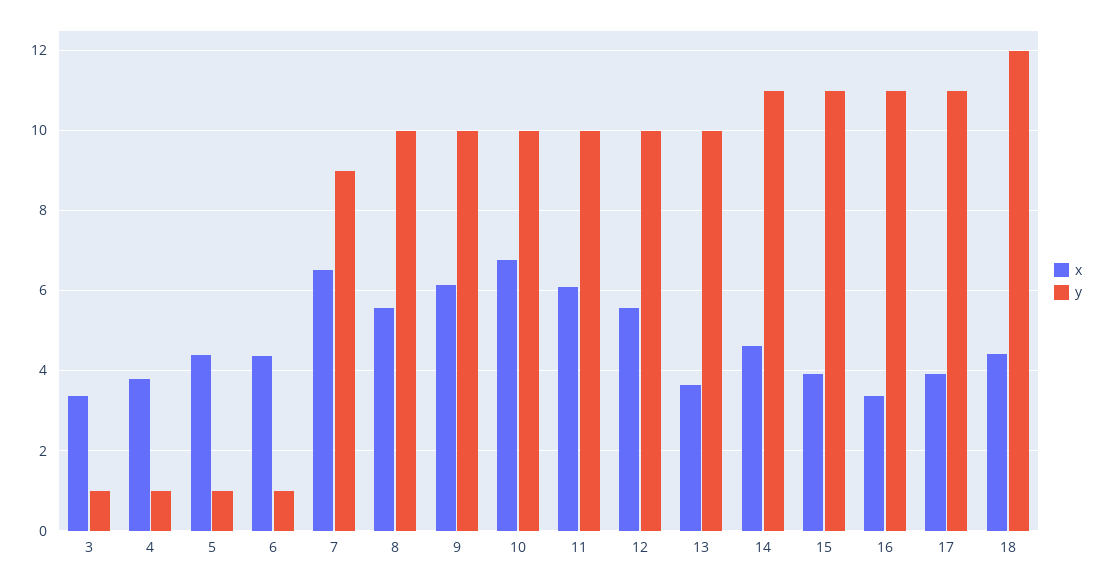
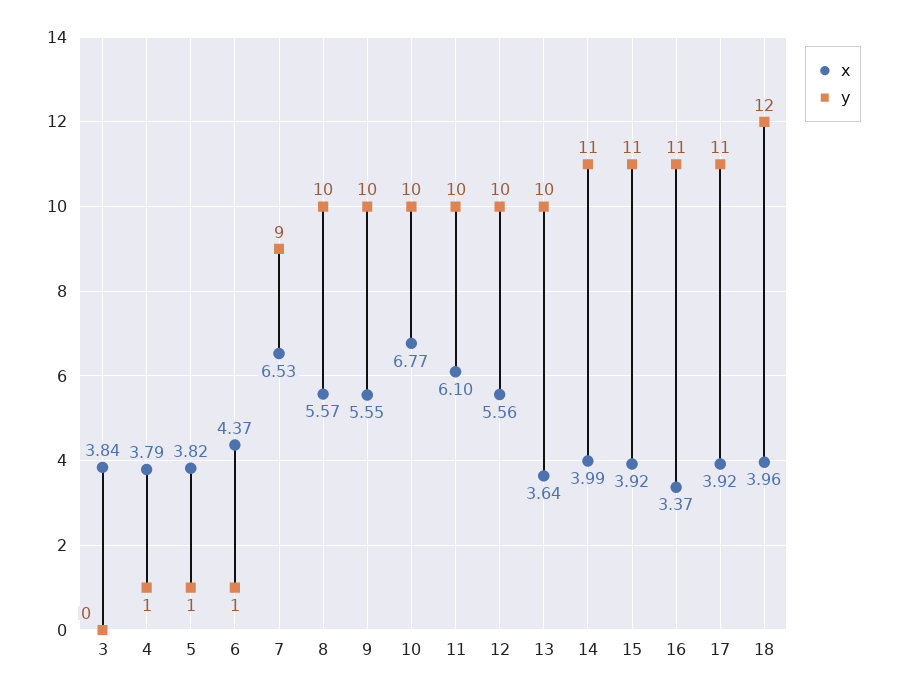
  {
    "x": {
-     "3": 3.4,
+     "3": 3.84,
      "4": 3.79,
-     "5": 4.4,
+     "5": 3.82,
      "6": 4.37,
      "7": 6.53,
      "8": 5.57,
-     "9": 6.2,
+     "9": 5.55,
      "10": 6.77,
      "11": 6.1,
      "12": 5.56,
      "13": 3.64,
-     "14": 4.6,
+     "14": 3.99,
      "15": 3.92,
      "16": 3.37,
      "17": 3.92,
-     "18": 4.4
+     "18": 3.96
    },
    "y": {
-     "3": 1,
+     "3": 0,
      "4": 1,
      "5": 1,
      "6": 1,
      "7": 9,
      "8": 10,
      "9": 10,
      "10": 10,
      "11": 10,
      "12": 10,
      "13": 10,
      "14": 11,
      "15": 11,
      "16": 11,
      "17": 11,
      "18": 12
    }
  }

